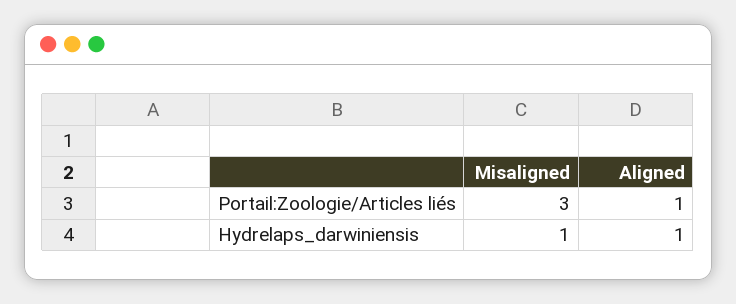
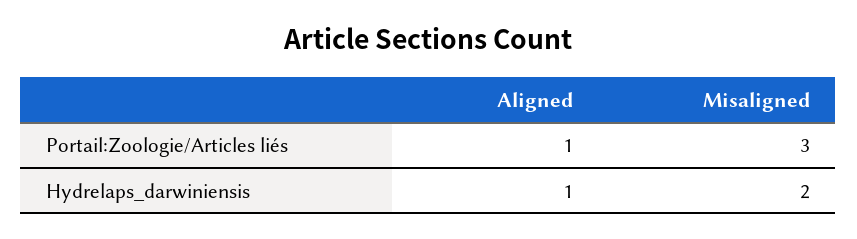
  {
    "Misaligned": {
      "Portail:Zoologie/Articles liés": 3,
-     "Hydrelaps_darwiniensis": 1
+     "Hydrelaps_darwiniensis": 2
    },
    "Aligned": {
      "Portail:Zoologie/Articles liés": 1,
      "Hydrelaps_darwiniensis": 1
    }
  }

